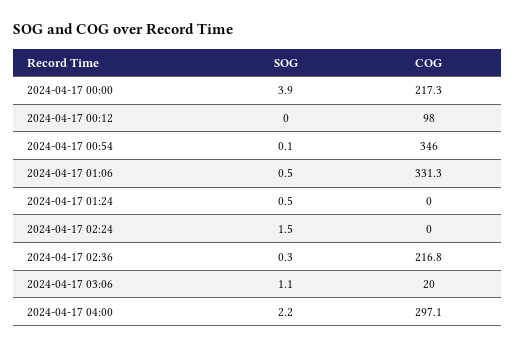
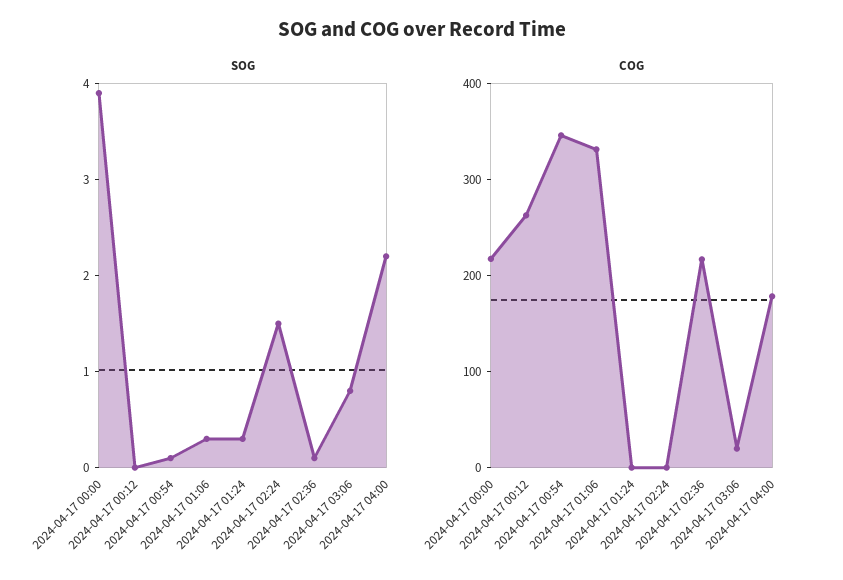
  {
    "SOG": {
      "2024-04-17 00:00": 3.9,
      "2024-04-17 00:12": 0,
      "2024-04-17 00:54": 0.1,
-     "2024-04-17 01:06": 0.5,
+     "2024-04-17 01:06": 0.3,
-     "2024-04-17 01:24": 0.5,
+     "2024-04-17 01:24": 0.3,
      "2024-04-17 02:24": 1.5,
-     "2024-04-17 02:36": 0.3,
+     "2024-04-17 02:36": 0.1,
-     "2024-04-17 03:06": 1.1,
+     "2024-04-17 03:06": 0.8,
      "2024-04-17 04:00": 2.2
    },
    "COG": {
      "2024-04-17 00:00": 217.3,
-     "2024-04-17 00:12": 98,
+     "2024-04-17 00:12": 260,
      "2024-04-17 00:54": 346,
      "2024-04-17 01:06": 331.3,
      "2024-04-17 01:24": 0,
      "2024-04-17 02:24": 0,
      "2024-04-17 02:36": 216.8,
      "2024-04-17 03:06": 20,
-     "2024-04-17 04:00": 297.1
+     "2024-04-17 04:00": 180
    }
  }

